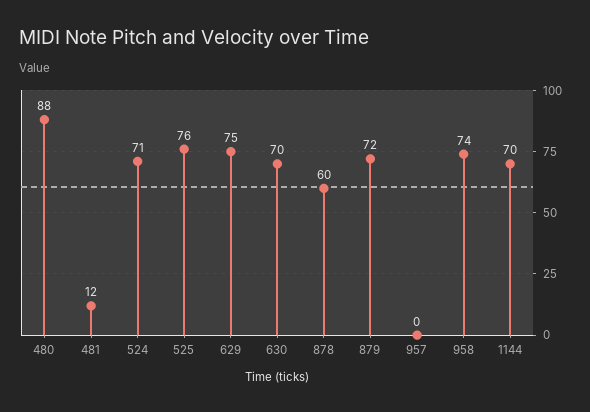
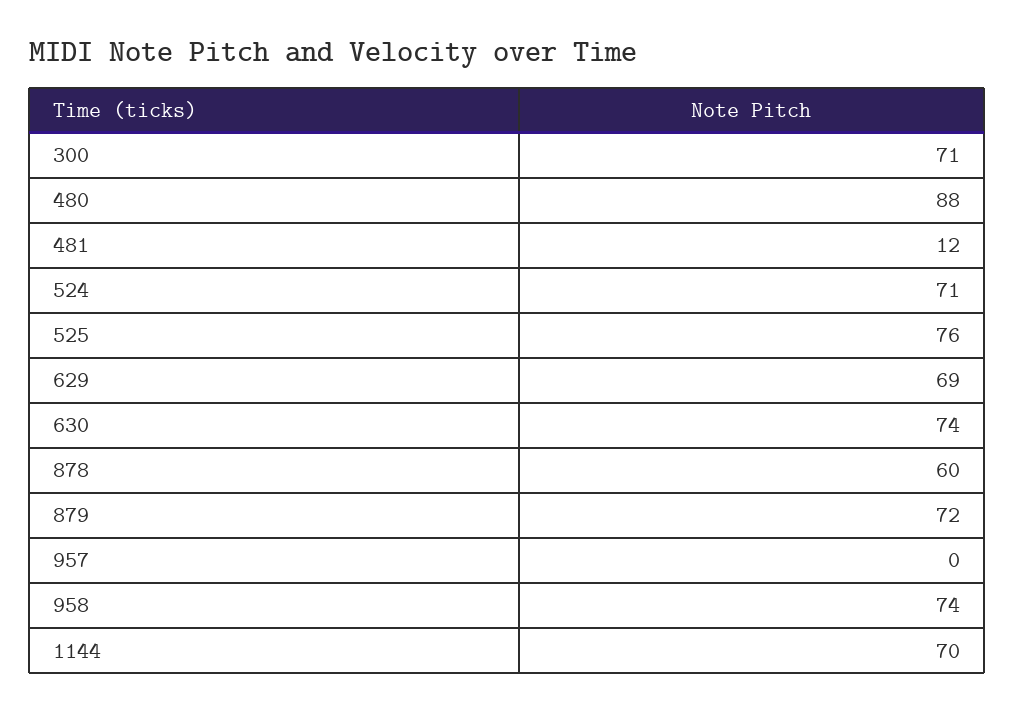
  {
    "480": 88,
    "481": 12,
    "524": 71,
    "525": 76,
-   "629": 75,
+   "629": 69,
-   "630": 70,
+   "630": 74,
    "878": 60,
    "879": 72,
    "957": 0,
    "958": 74,
-   "1144": 70
+   "1144": 70,
+   "300": 71
  }

